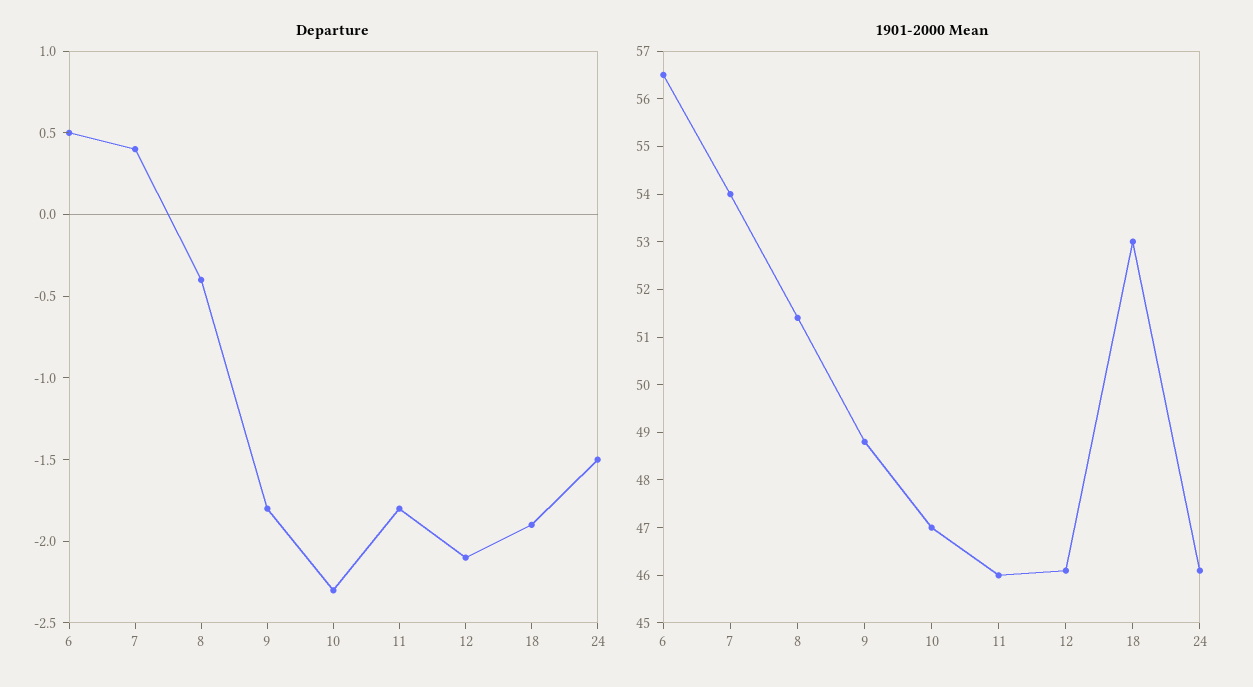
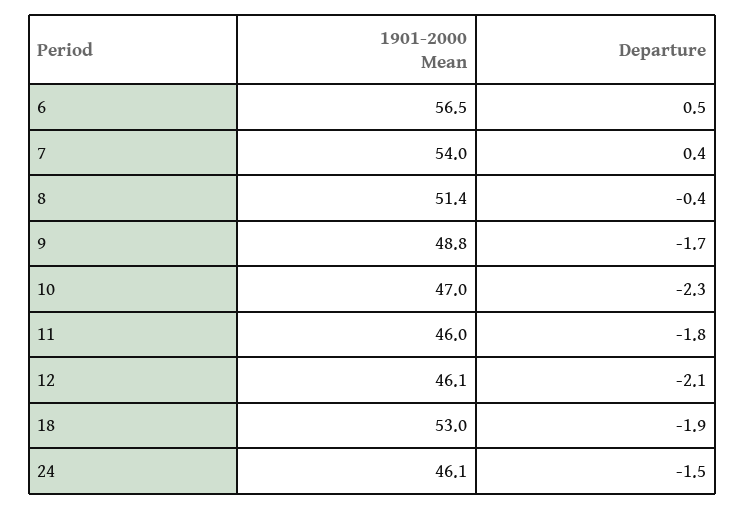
  {
    "Departure": {
      "6": 0.5,
      "7": 0.4,
      "8": -0.4,
-     "9": -1.8,
+     "9": -1.7,
      "10": -2.3,
      "11": -1.8,
      "12": -2.1,
      "18": -1.9,
      "24": -1.5
    },
    "1901-2000 Mean": {
      "6": 56.5,
      "7": 54,
      "8": 51.4,
      "9": 48.8,
      "10": 47,
      "11": 46,
      "12": 46.1,
      "18": 53,
      "24": 46.1
    }
  }

